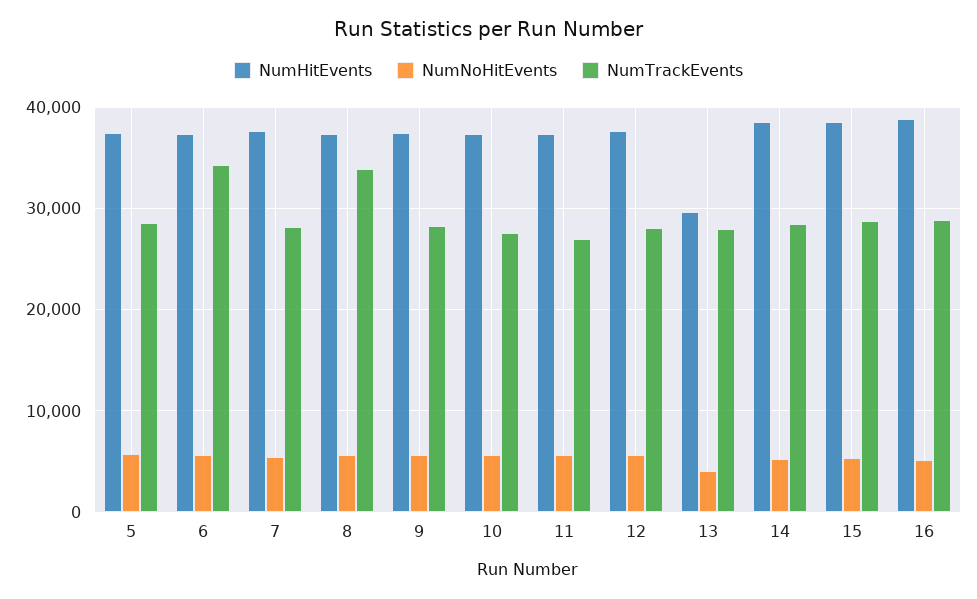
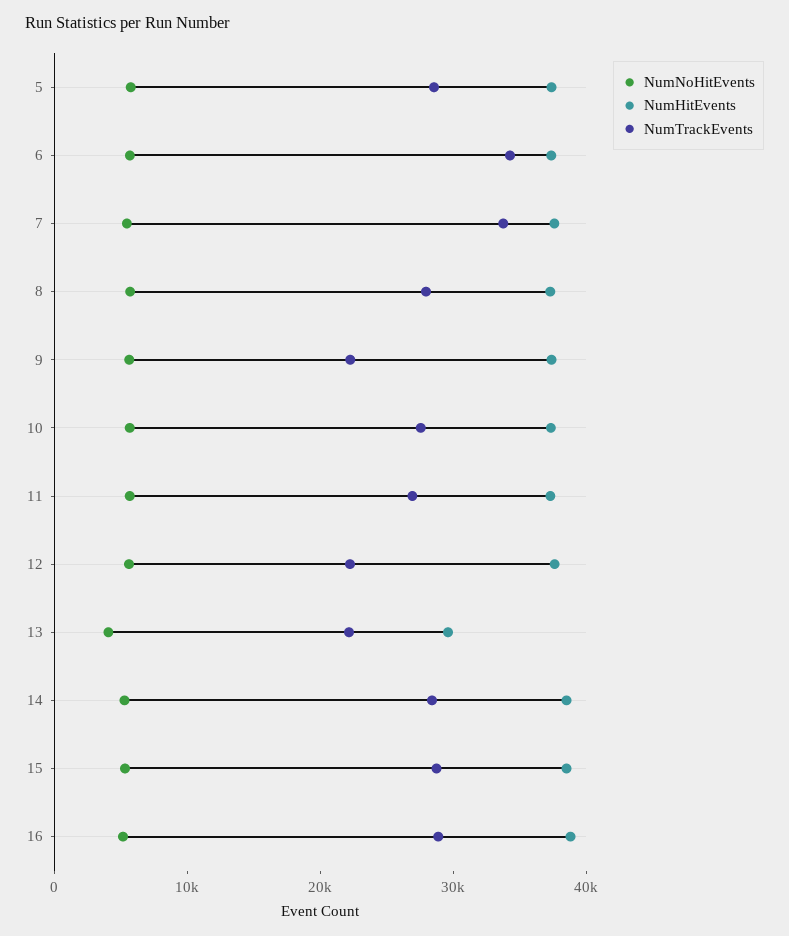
  {
    "NumHitEvents": {
      "5": 37000,
      "6": 37000,
      "7": 38000,
      "8": 37000,
      "9": 37000,
      "10": 37000,
      "11": 37000,
      "12": 38000,
      "13": 30000,
      "14": 39000,
      "15": 39000,
      "16": 39000
    },
    "NumNoHitEvents": {
      "5": 6000,
      "6": 6000,
      "7": 5000,
      "8": 6000,
      "9": 6000,
      "10": 6000,
      "11": 6000,
      "12": 6000,
      "13": 4000,
      "14": 5000,
      "15": 5000,
      "16": 5000
    },
    "NumTrackEvents": {
      "5": 29000,
      "6": 34000,
-     "7": 28000,
+     "7": 34000,
-     "8": 34000,
+     "8": 28000,
-     "9": 28000,
+     "9": 22000,
      "10": 28000,
      "11": 27000,
-     "12": 28000,
+     "12": 22000,
-     "13": 28000,
+     "13": 22000,
      "14": 28000,
      "15": 29000,
      "16": 29000
    }
  }

